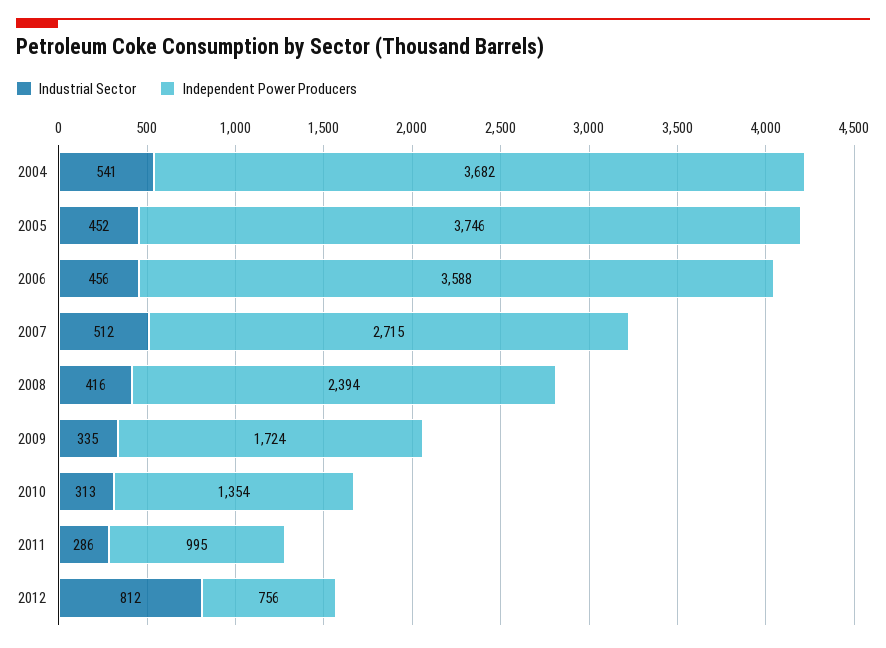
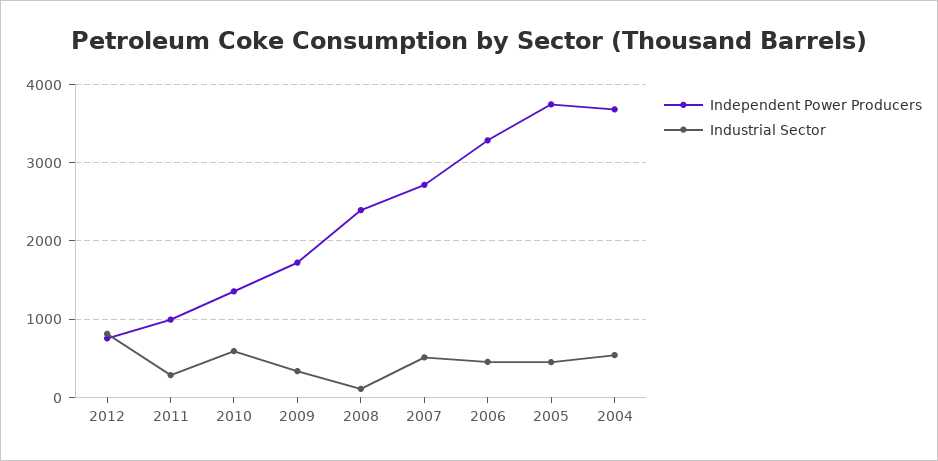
  {
    "Industrial Sector": {
      "2004": 541,
      "2005": 452,
      "2006": 456,
      "2007": 512,
-     "2008": 416,
+     "2008": 100,
      "2009": 335,
-     "2010": 313,
+     "2010": 600,
      "2011": 286,
      "2012": 812
    },
    "Independent Power Producers": {
      "2004": 3682,
      "2005": 3746,
-     "2006": 3588,
+     "2006": 3300,
      "2007": 2715,
      "2008": 2394,
      "2009": 1724,
      "2010": 1354,
      "2011": 995,
      "2012": 756
    }
  }

